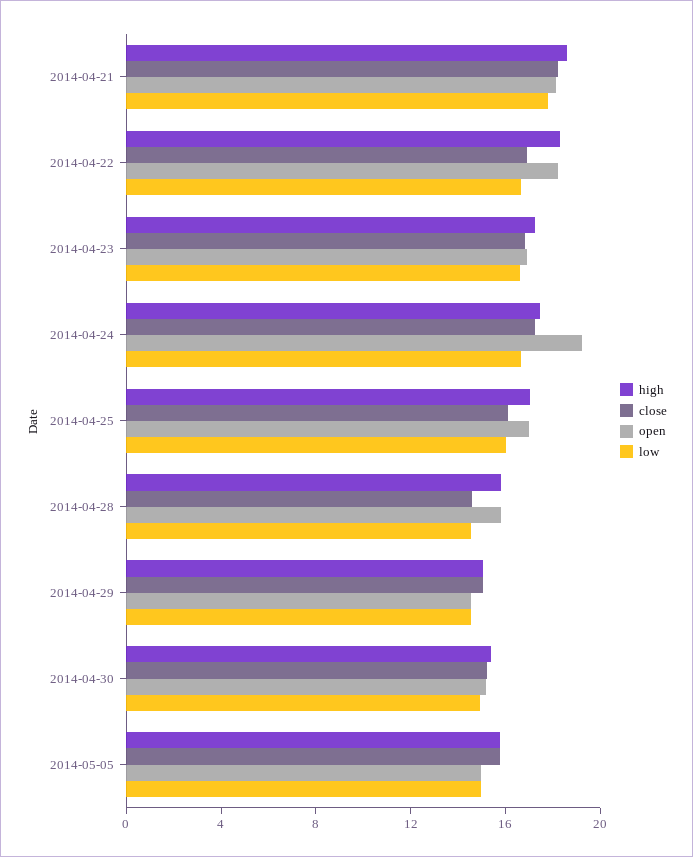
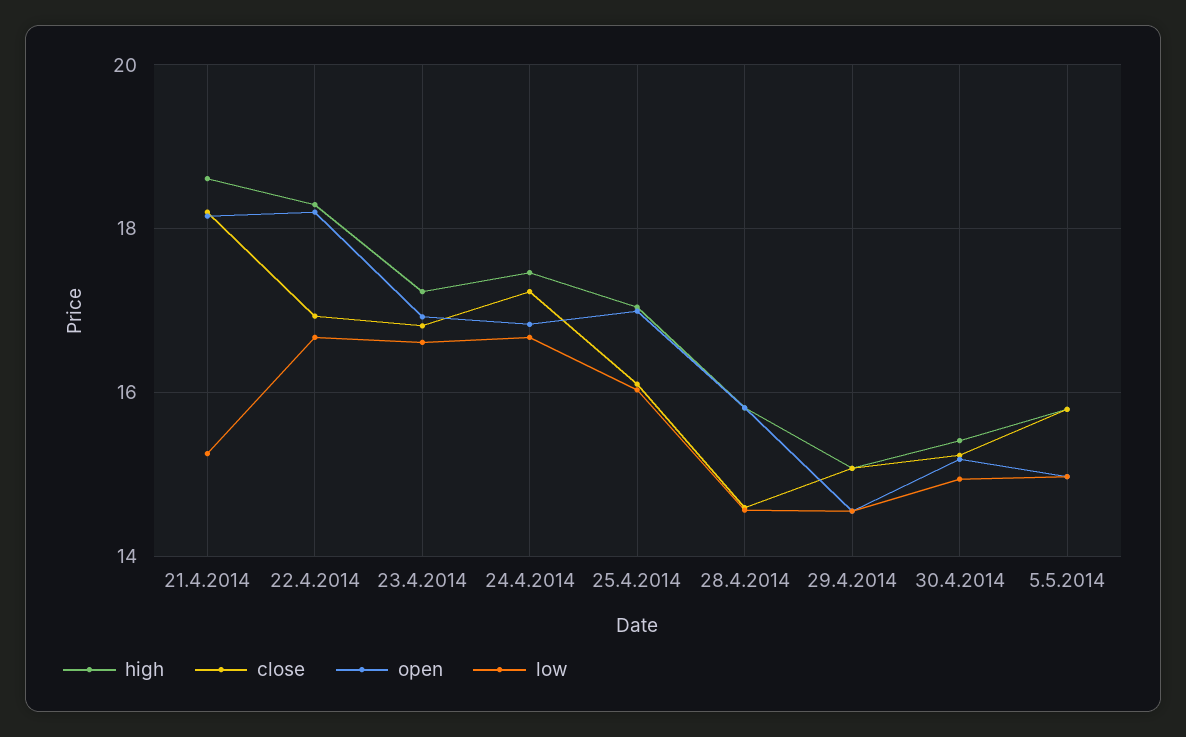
  {
    "high": {
      "2014-04-21": 18.6,
      "2014-04-22": 18.2,
      "2014-04-23": 17.2,
      "2014-04-24": 17.4,
      "2014-04-25": 17,
      "2014-04-28": 15.8,
      "2014-04-29": 15,
      "2014-04-30": 15.4,
      "2014-05-05": 15.8
    },
    "close": {
      "2014-04-21": 18.2,
      "2014-04-22": 17,
      "2014-04-23": 16.8,
      "2014-04-24": 17.2,
      "2014-04-25": 16.2,
      "2014-04-28": 14.6,
      "2014-04-29": 15,
      "2014-04-30": 15.2,
      "2014-05-05": 15.8
    },
    "open": {
      "2014-04-21": 18.2,
      "2014-04-22": 18.2,
      "2014-04-23": 17,
-     "2014-04-24": 19,
+     "2014-04-24": 16.8,
      "2014-04-25": 17,
      "2014-04-28": 15.8,
      "2014-04-29": 14.6,
      "2014-04-30": 15.2,
      "2014-05-05": 15
    },
    "low": {
-     "2014-04-21": 18,
+     "2014-04-21": 15.2,
      "2014-04-22": 16.6,
      "2014-04-23": 16.6,
      "2014-04-24": 16.6,
      "2014-04-25": 16,
      "2014-04-28": 14.6,
      "2014-04-29": 14.6,
      "2014-04-30": 15,
      "2014-05-05": 15
    }
  }

